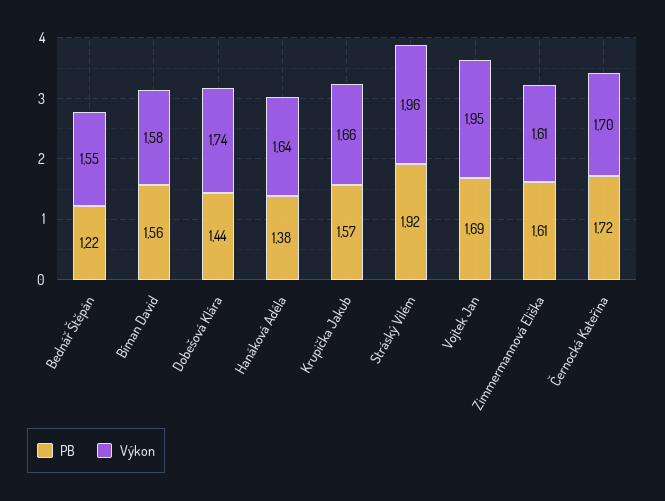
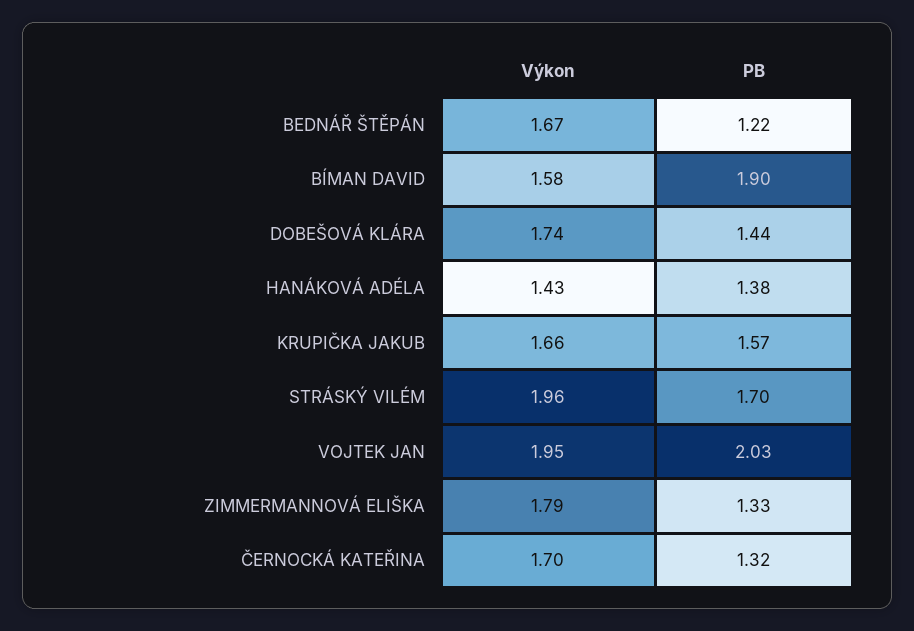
  {
    "PB": {
      "Bednář Štěpán": 1.22,
-     "Bíman David": 1.56,
+     "Bíman David": 1.9,
      "Dobešová Klára": 1.44,
      "Hanáková Adéla": 1.38,
      "Krupička Jakub": 1.57,
-     "Stráský Vilém": 1.92,
+     "Stráský Vilém": 1.7,
-     "Vojtek Jan": 1.69,
+     "Vojtek Jan": 2.03,
-     "Zimmermannová Eliška": 1.61,
+     "Zimmermannová Eliška": 1.33,
-     "Černocká Kateřina": 1.72
+     "Černocká Kateřina": 1.32
    },
    "Výkon": {
-     "Bednář Štěpán": 1.55,
+     "Bednář Štěpán": 1.67,
      "Bíman David": 1.58,
      "Dobešová Klára": 1.74,
-     "Hanáková Adéla": 1.64,
+     "Hanáková Adéla": 1.43,
      "Krupička Jakub": 1.66,
      "Stráský Vilém": 1.96,
      "Vojtek Jan": 1.95,
-     "Zimmermannová Eliška": 1.61,
+     "Zimmermannová Eliška": 1.79,
      "Černocká Kateřina": 1.7
    }
  }

